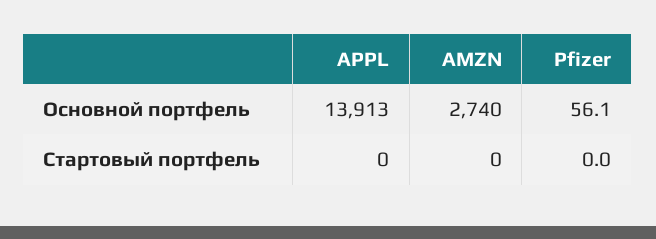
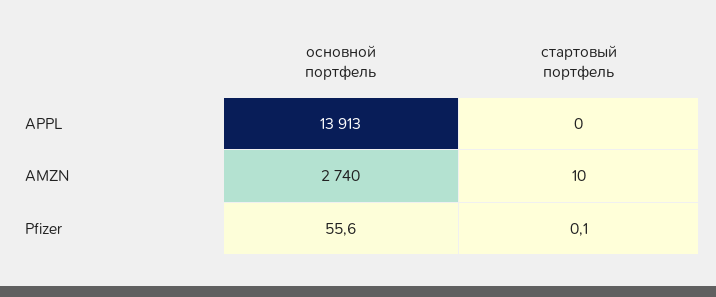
  {
    "APPL": {
      "Основной портфель": 13913,
      "Стартовый портфель": 0
    },
    "AMZN": {
      "Основной портфель": 2740,
-     "Стартовый портфель": 0
+     "Стартовый портфель": 10
    },
    "Pfizer": {
-     "Основной портфель": 56.1,
+     "Основной портфель": 55.6,
-     "Стартовый портфель": 0
+     "Стартовый портфель": 0.1
    }
  }

